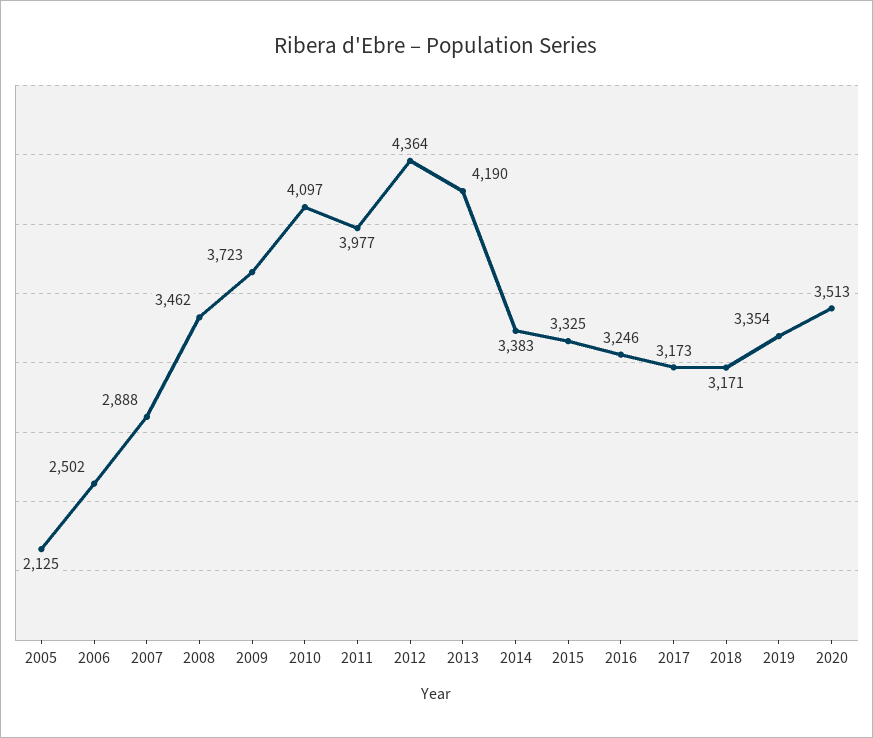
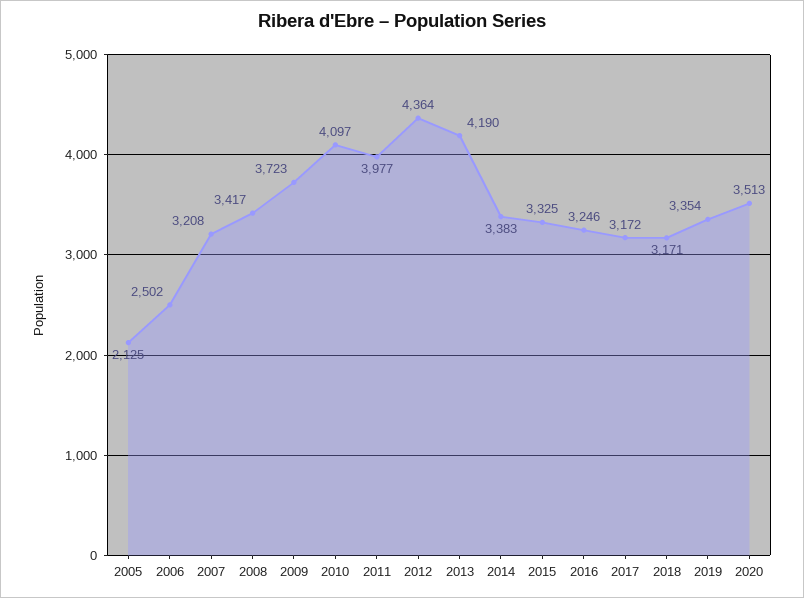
  {
    "2005": 2125,
    "2006": 2502,
-   "2007": 2888,
+   "2007": 3208,
-   "2008": 3462,
+   "2008": 3417,
    "2009": 3723,
    "2010": 4097,
    "2011": 3977,
    "2012": 4364,
    "2013": 4190,
    "2014": 3383,
    "2015": 3325,
    "2016": 3246,
-   "2017": 3173,
+   "2017": 3172,
    "2018": 3171,
    "2019": 3354,
    "2020": 3513
  }

